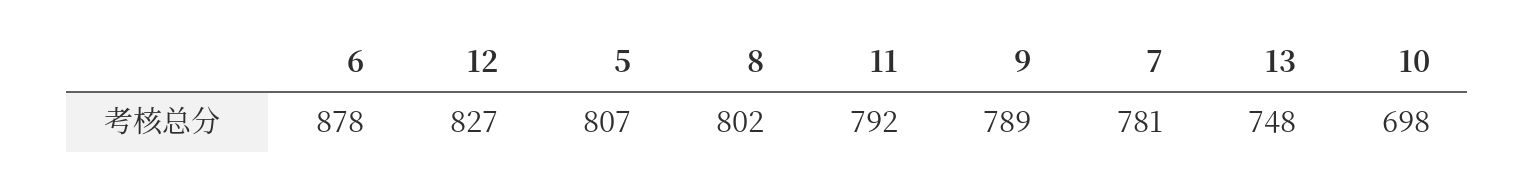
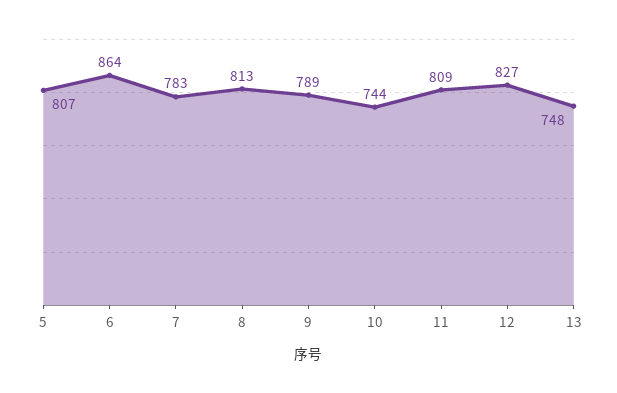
  {
-   "6": 878,
+   "6": 864,
    "12": 827,
    "5": 807,
-   "8": 802,
+   "8": 813,
-   "11": 792,
+   "11": 809,
    "9": 789,
-   "7": 781,
+   "7": 783,
    "13": 748,
-   "10": 698
+   "10": 744
  }

